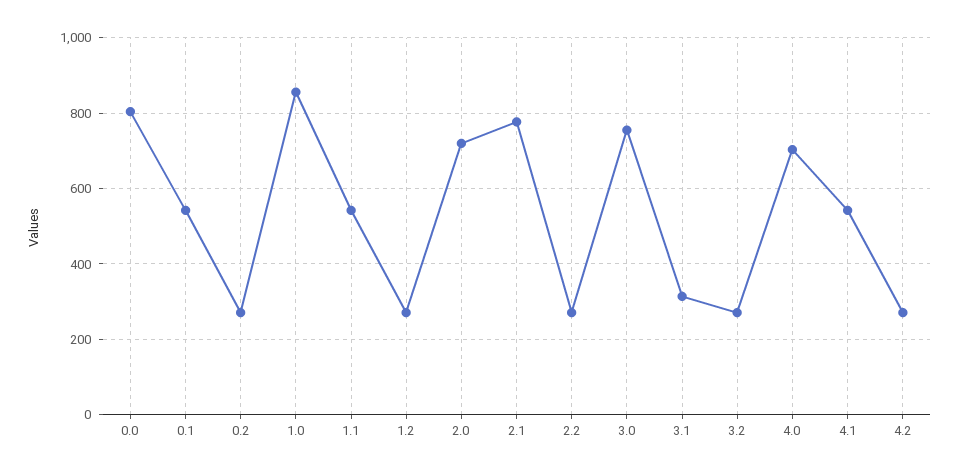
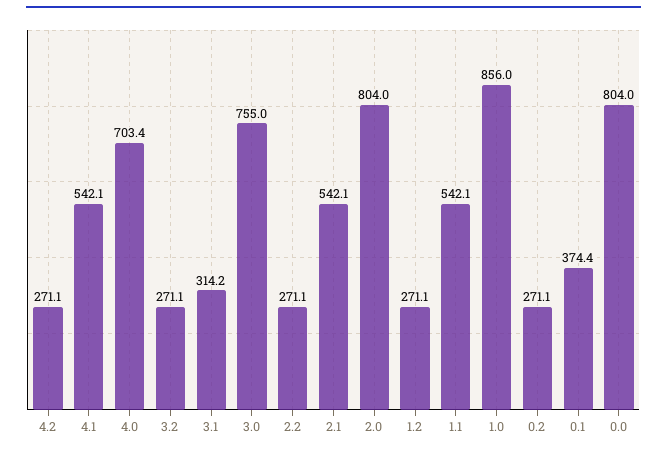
  {
    "0.0": 804,
-   "0.1": 540,
+   "0.1": 374.4,
    "0.2": 271.1,
    "1.0": 856,
    "1.1": 542.1,
    "1.2": 271.1,
-   "2.0": 720,
+   "2.0": 804,
-   "2.1": 780,
+   "2.1": 542.1,
    "2.2": 271.1,
    "3.0": 755,
    "3.1": 314.2,
    "3.2": 271.1,
    "4.0": 703.4,
    "4.1": 542.1,
    "4.2": 271.1
  }

